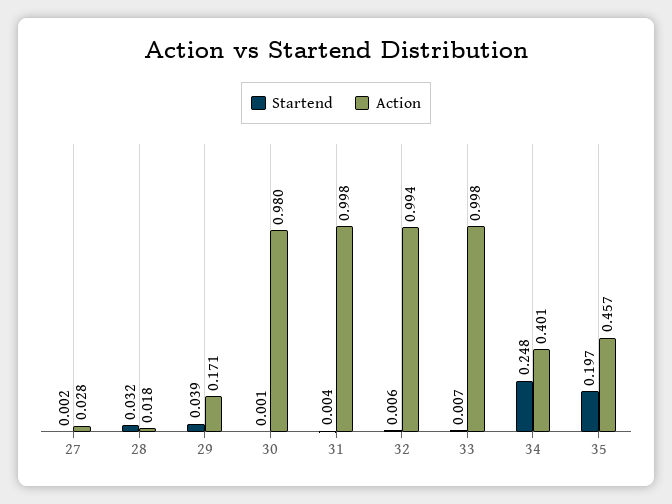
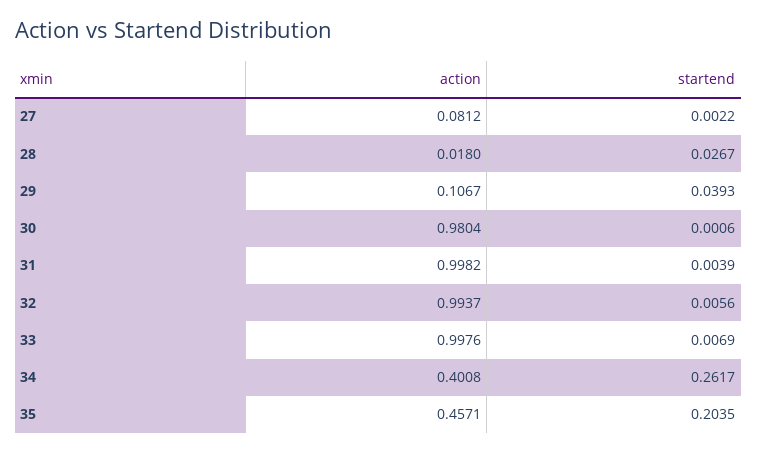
  {
    "Startend": {
      "27": 0.0022,
-     "28": 0.032,
+     "28": 0.0267,
      "29": 0.0393,
      "30": 0.0006,
      "31": 0.0039,
      "32": 0.0056,
      "33": 0.0069,
-     "34": 0.248,
+     "34": 0.2617,
-     "35": 0.197
+     "35": 0.2035
    },
    "Action": {
-     "27": 0.028,
+     "27": 0.0812,
      "28": 0.018,
-     "29": 0.171,
+     "29": 0.1067,
      "30": 0.9804,
      "31": 0.9982,
      "32": 0.9937,
      "33": 0.9976,
      "34": 0.4008,
      "35": 0.4571
    }
  }

